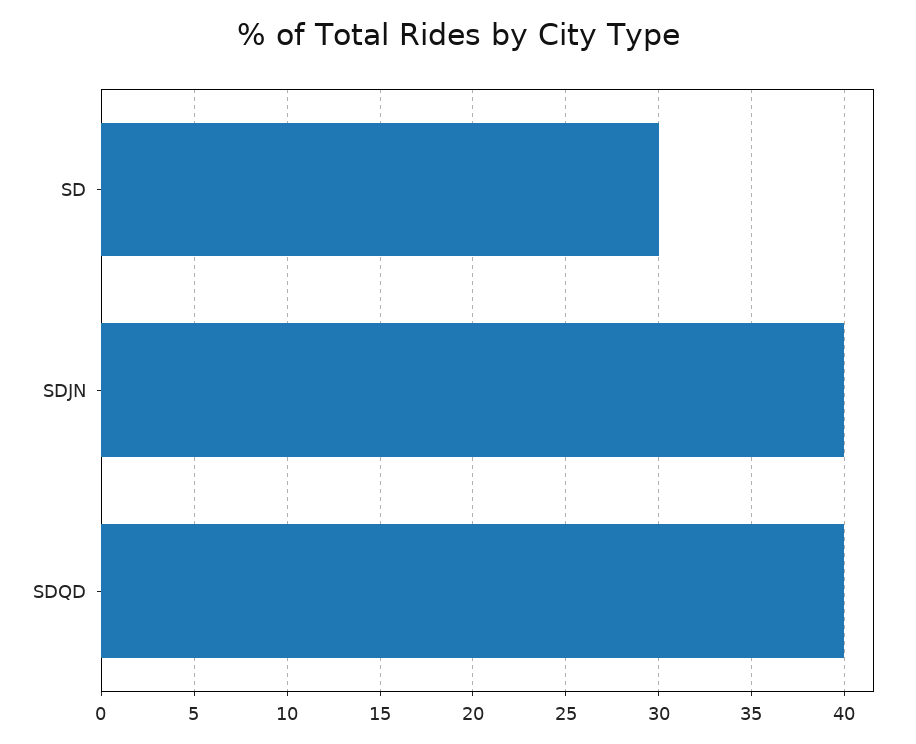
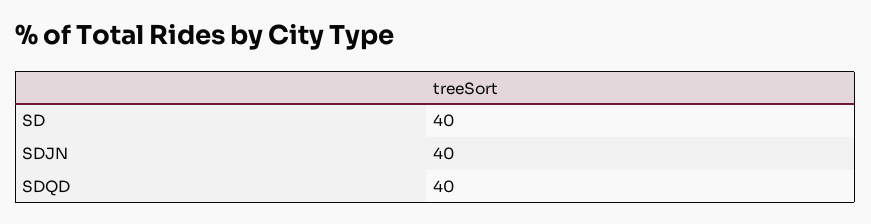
  {
-   "SD": 30,
+   "SD": 40,
    "SDJN": 40,
    "SDQD": 40
  }

